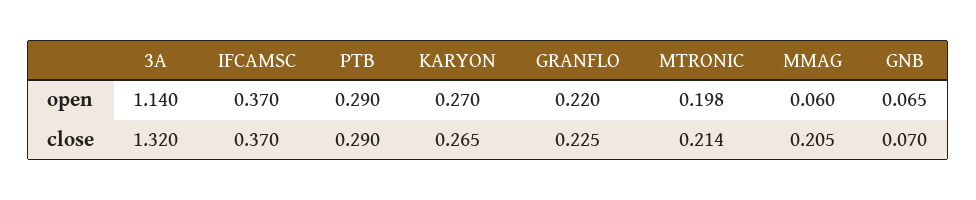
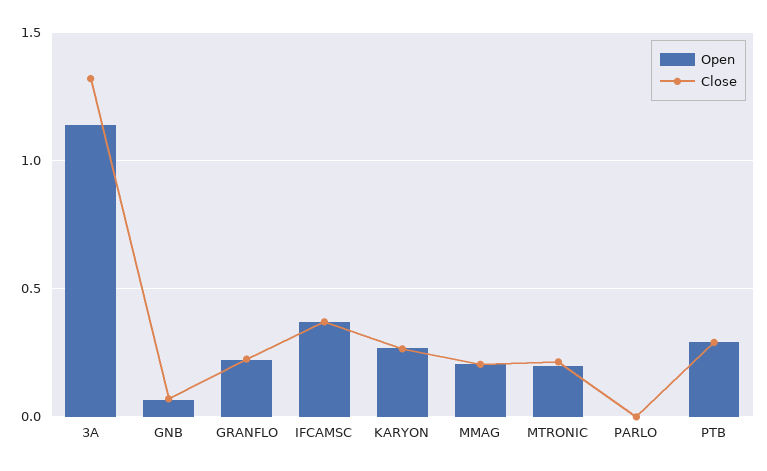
  {
    "open": {
      "3A": 1.14,
      "IFCAMSC": 0.37,
      "PTB": 0.29,
      "KARYON": 0.27,
      "GRANFLO": 0.22,
      "MTRONIC": 0.198,
-     "MMAG": 0.06,
+     "MMAG": 0.2,
-     "GNB": 0.065
+     "GNB": 0.065,
+     "PARLO": 0
    },
    "close": {
      "3A": 1.32,
      "IFCAMSC": 0.37,
      "PTB": 0.29,
      "KARYON": 0.265,
      "GRANFLO": 0.225,
      "MTRONIC": 0.214,
      "MMAG": 0.205,
-     "GNB": 0.07
+     "GNB": 0.07,
+     "PARLO": 0
    }
  }

